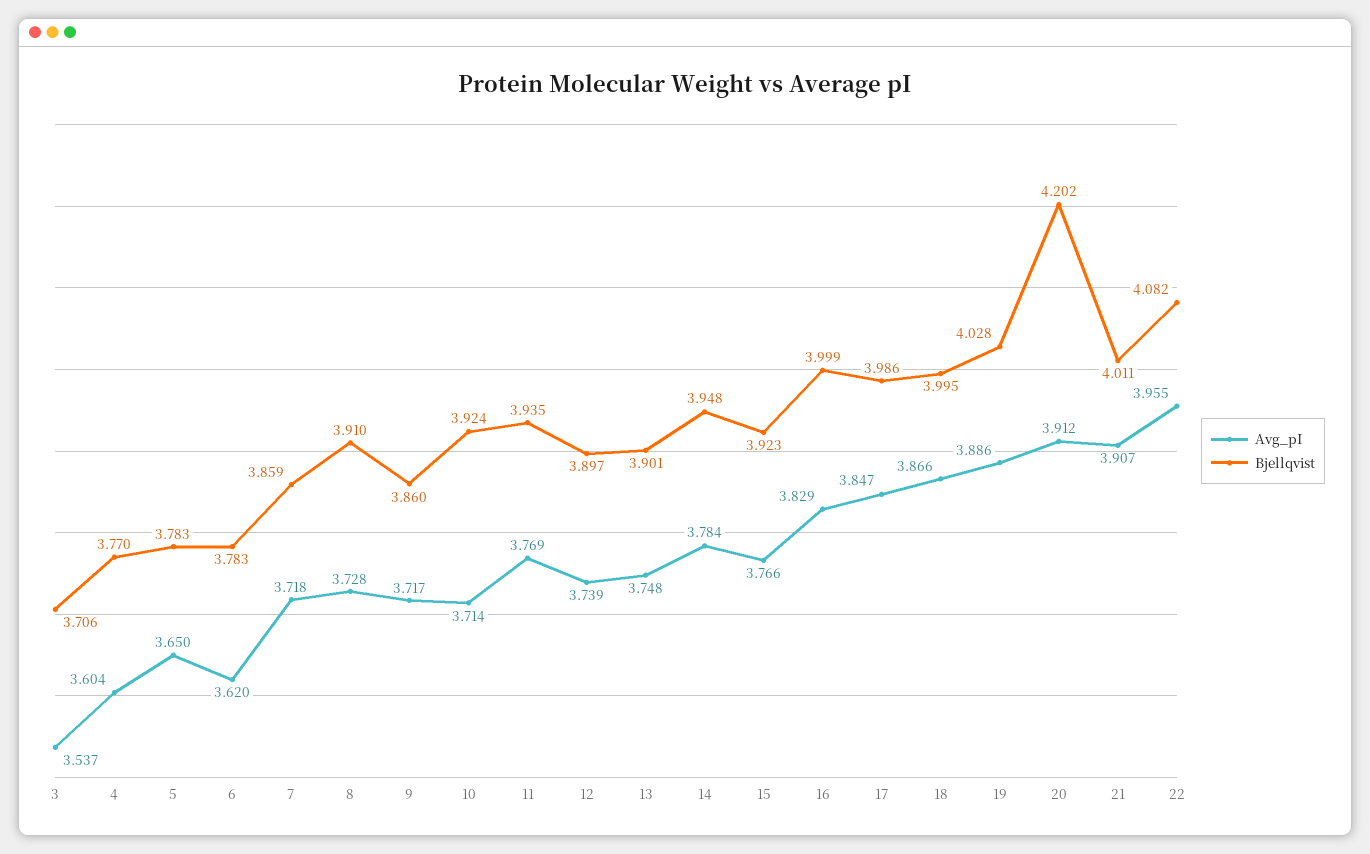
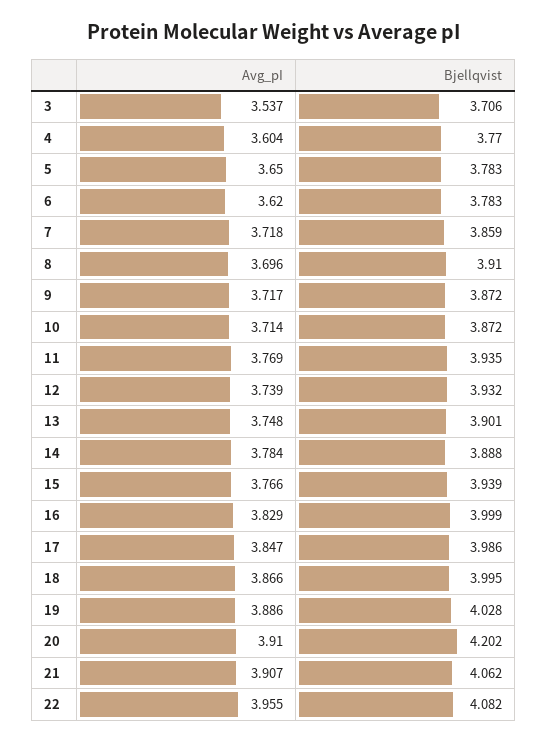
  {
    "Avg_pI": {
      "3": 3.537,
      "4": 3.604,
      "5": 3.65,
      "6": 3.62,
      "7": 3.718,
-     "8": 3.728,
+     "8": 3.696,
      "9": 3.717,
      "10": 3.714,
      "11": 3.769,
      "12": 3.739,
      "13": 3.748,
      "14": 3.784,
      "15": 3.766,
      "16": 3.829,
      "17": 3.847,
      "18": 3.866,
      "19": 3.886,
-     "20": 3.912,
+     "20": 3.91,
      "21": 3.907,
      "22": 3.955
    },
    "Bjellqvist": {
      "3": 3.706,
      "4": 3.77,
      "5": 3.783,
      "6": 3.783,
      "7": 3.859,
      "8": 3.91,
-     "9": 3.86,
+     "9": 3.872,
-     "10": 3.924,
+     "10": 3.872,
      "11": 3.935,
-     "12": 3.897,
+     "12": 3.932,
      "13": 3.901,
-     "14": 3.948,
+     "14": 3.888,
-     "15": 3.923,
+     "15": 3.939,
      "16": 3.999,
      "17": 3.986,
      "18": 3.995,
      "19": 4.028,
      "20": 4.202,
-     "21": 4.011,
+     "21": 4.062,
      "22": 4.082
    }
  }

